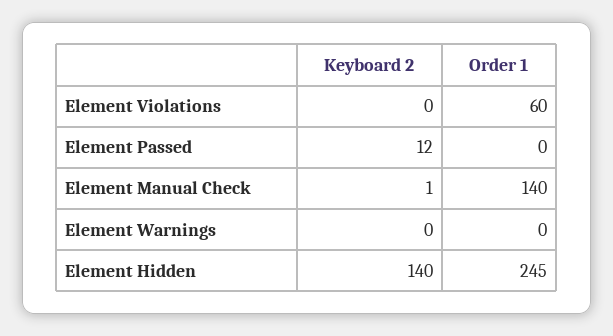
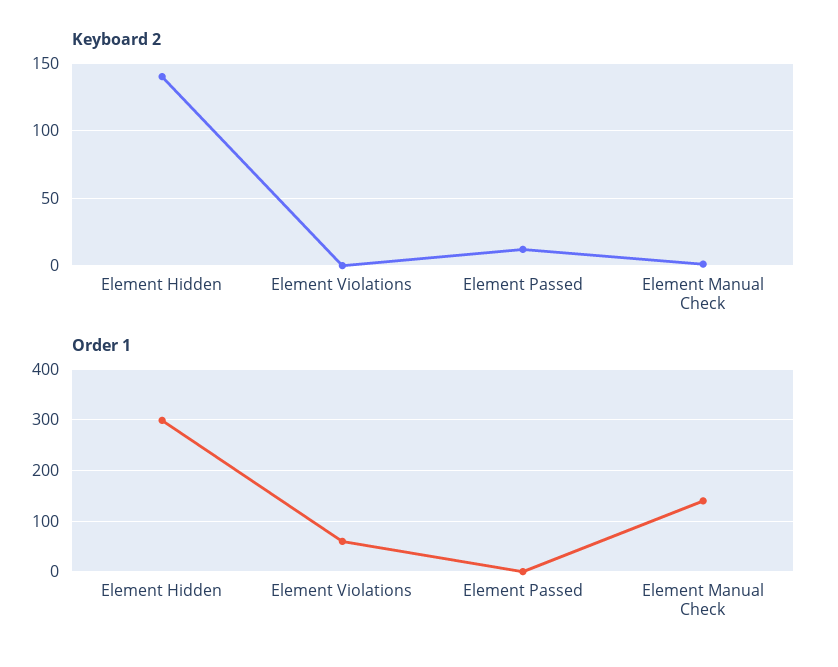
  {
    "Keyboard 2": {
      "Element Violations": 0,
      "Element Passed": 12,
      "Element Manual Check": 1,
-     "Element Warnings": 0,
      "Element Hidden": 140
    },
    "Order 1": {
      "Element Violations": 60,
      "Element Passed": 0,
      "Element Manual Check": 140,
-     "Element Warnings": 0,
-     "Element Hidden": 245
+     "Element Hidden": 300
    }
  }

